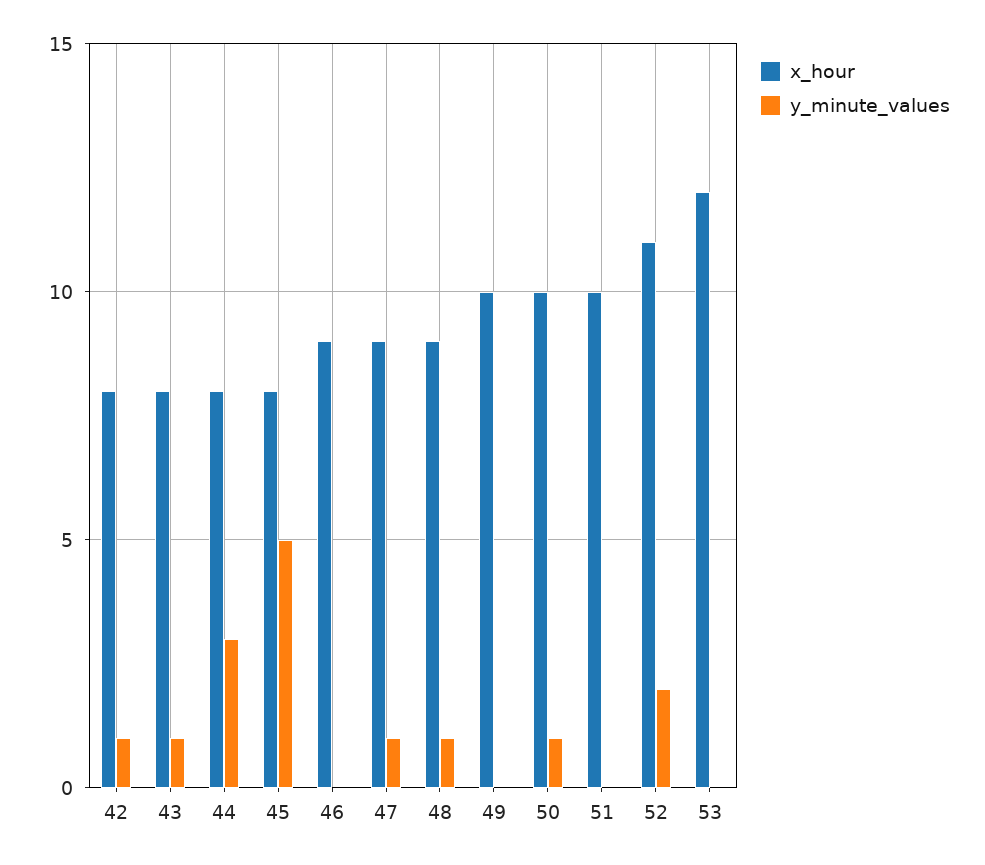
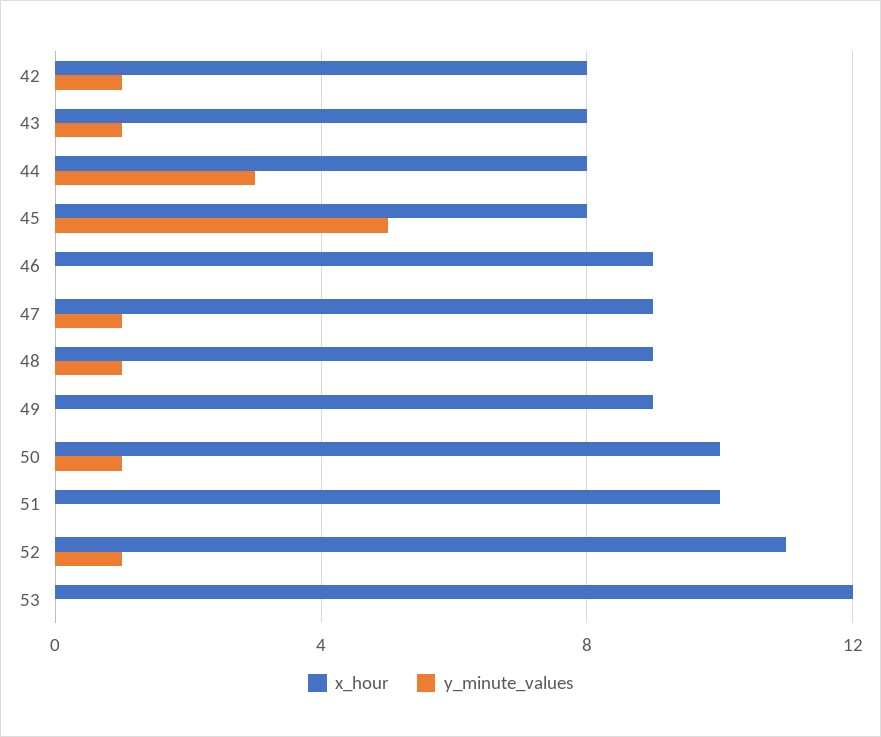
  {
    "x_hour": {
      "42": 8,
      "43": 8,
      "44": 8,
      "45": 8,
      "46": 9,
      "47": 9,
      "48": 9,
-     "49": 10,
+     "49": 9,
      "50": 10,
      "51": 10,
      "52": 11,
      "53": 12
    },
    "y_minute_values": {
      "42": 1,
      "43": 1,
      "44": 3,
      "45": 5,
      "46": 0,
      "47": 1,
      "48": 1,
      "49": 0,
      "50": 1,
      "51": 0,
-     "52": 2,
+     "52": 1,
      "53": 0
    }
  }

